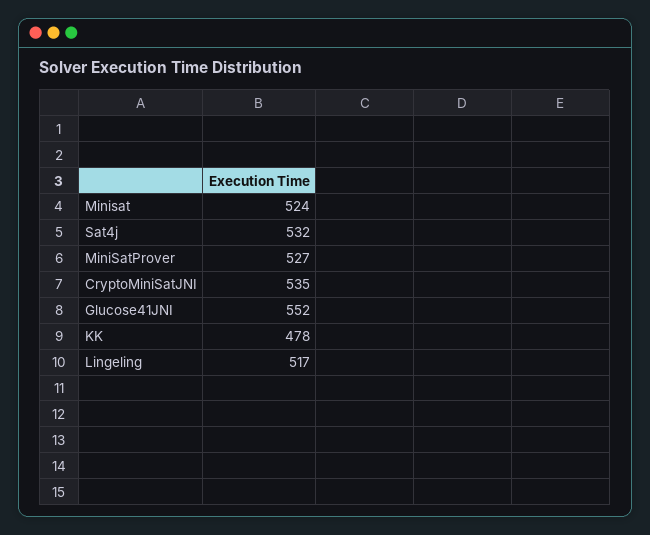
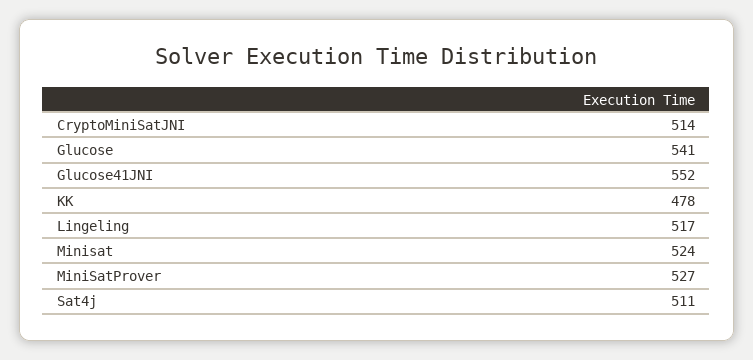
  {
    "Minisat": 524,
-   "Sat4j": 532,
+   "Sat4j": 511,
    "MiniSatProver": 527,
-   "CryptoMiniSatJNI": 535,
+   "CryptoMiniSatJNI": 514,
    "Glucose41JNI": 552,
    "KK": 478,
-   "Lingeling": 517
+   "Lingeling": 517,
+   "Glucose": 541
  }

